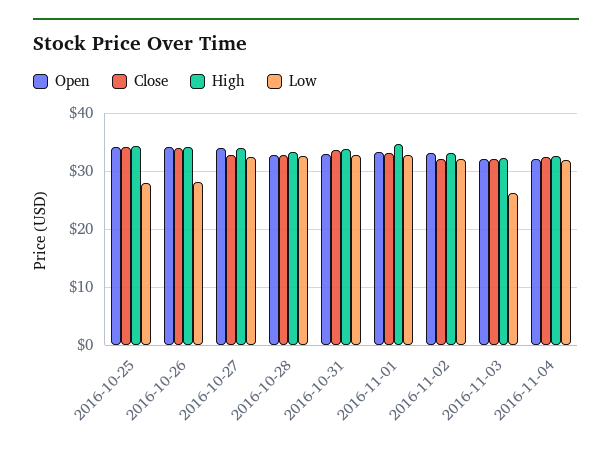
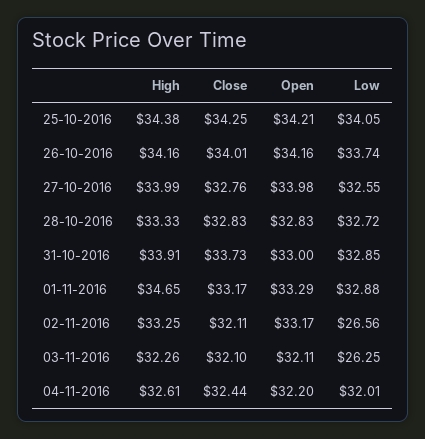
  {
    "Open": {
      "2016-10-25": 34.21,
      "2016-10-26": 34.16,
      "2016-10-27": 33.98,
      "2016-10-28": 32.83,
      "2016-10-31": 33,
      "2016-11-01": 33.29,
      "2016-11-02": 33.17,
      "2016-11-03": 32.11,
      "2016-11-04": 32.2
    },
    "Close": {
      "2016-10-25": 34.25,
      "2016-10-26": 34.01,
      "2016-10-27": 32.76,
      "2016-10-28": 32.83,
      "2016-10-31": 33.73,
      "2016-11-01": 33.17,
      "2016-11-02": 32.11,
      "2016-11-03": 32.1,
      "2016-11-04": 32.44
    },
    "High": {
      "2016-10-25": 34.38,
      "2016-10-26": 34.16,
      "2016-10-27": 33.99,
      "2016-10-28": 33.33,
      "2016-10-31": 33.91,
      "2016-11-01": 34.65,
      "2016-11-02": 33.25,
      "2016-11-03": 32.26,
      "2016-11-04": 32.61
    },
    "Low": {
-     "2016-10-25": 28,
+     "2016-10-25": 34.05,
-     "2016-10-26": 28,
+     "2016-10-26": 33.74,
      "2016-10-27": 32.55,
      "2016-10-28": 32.72,
      "2016-10-31": 32.85,
      "2016-11-01": 32.88,
-     "2016-11-02": 32,
+     "2016-11-02": 26.56,
      "2016-11-03": 26.25,
      "2016-11-04": 32.01
    }
  }

